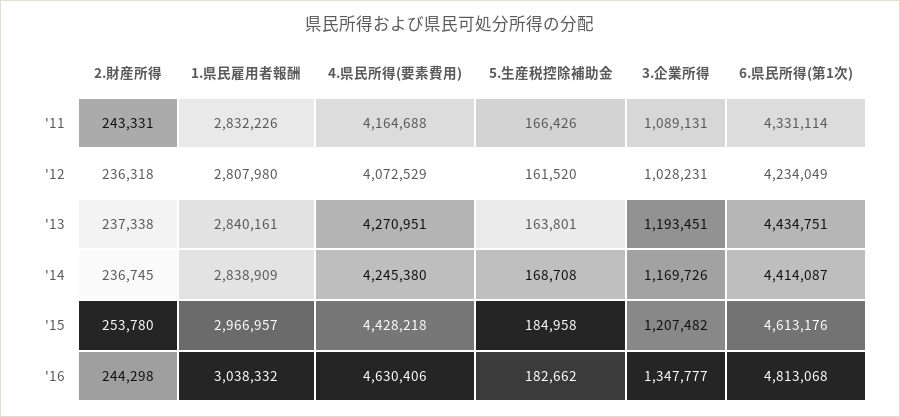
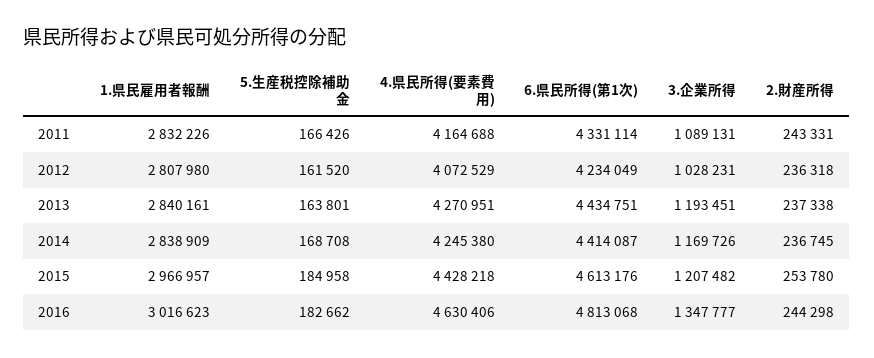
  {
    "2.財産所得": {
      "'11": 243331,
      "'12": 236318,
      "'13": 237338,
      "'14": 236745,
      "'15": 253780,
      "'16": 244298
    },
    "1.県民雇用者報酬": {
      "'11": 2832226,
      "'12": 2807980,
      "'13": 2840161,
      "'14": 2838909,
      "'15": 2966957,
-     "'16": 3038332
+     "'16": 3016623
    },
    "4.県民所得(要素費用)": {
      "'11": 4164688,
      "'12": 4072529,
      "'13": 4270951,
      "'14": 4245380,
      "'15": 4428218,
      "'16": 4630406
    },
    "5.生産税控除補助金": {
      "'11": 166426,
      "'12": 161520,
      "'13": 163801,
      "'14": 168708,
      "'15": 184958,
      "'16": 182662
    },
    "3.企業所得": {
      "'11": 1089131,
      "'12": 1028231,
      "'13": 1193451,
      "'14": 1169726,
      "'15": 1207482,
      "'16": 1347777
    },
    "6.県民所得(第1次)": {
      "'11": 4331114,
      "'12": 4234049,
      "'13": 4434751,
      "'14": 4414087,
      "'15": 4613176,
      "'16": 4813068
    }
  }

